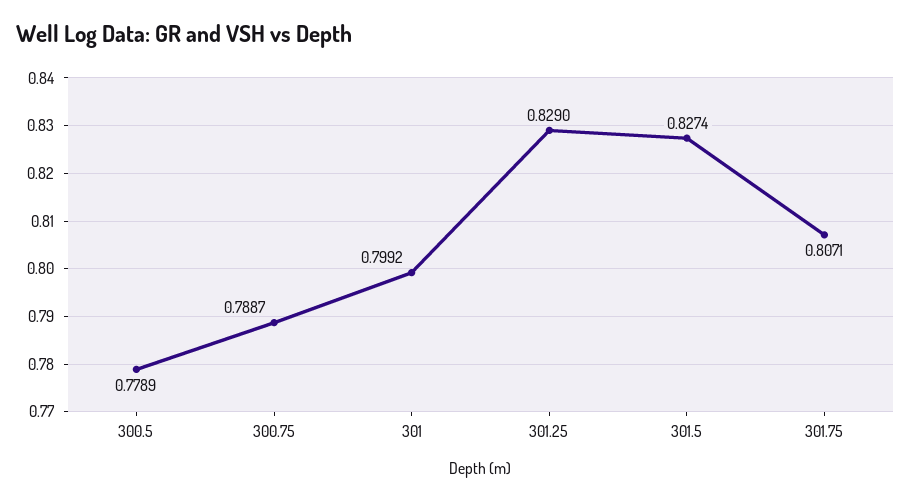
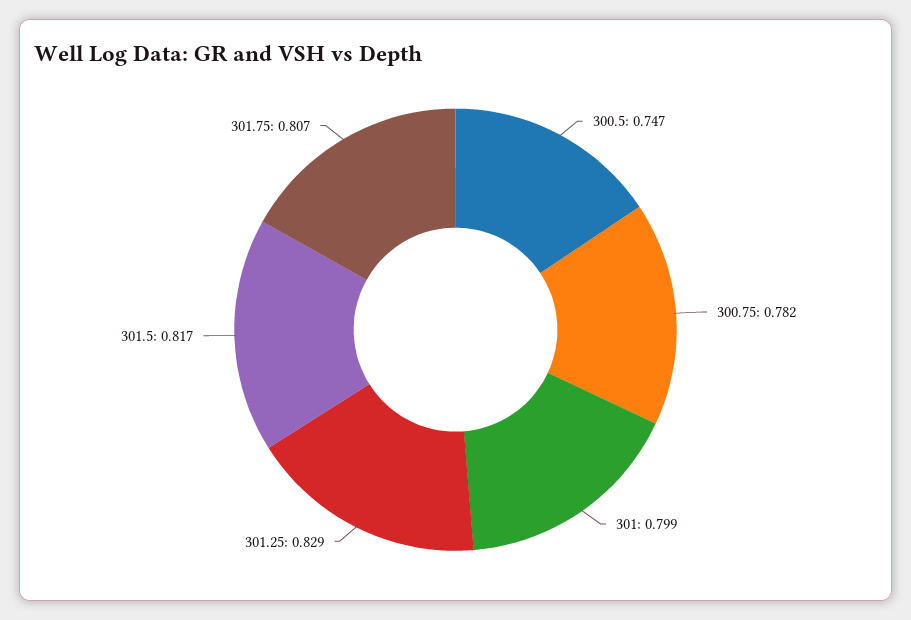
  {
-   "300.5": 0.7789,
+   "300.5": 0.747,
-   "300.75": 0.7887,
+   "300.75": 0.782,
    "301": 0.7992,
    "301.25": 0.829,
-   "301.5": 0.8274,
+   "301.5": 0.817,
    "301.75": 0.8071
  }

